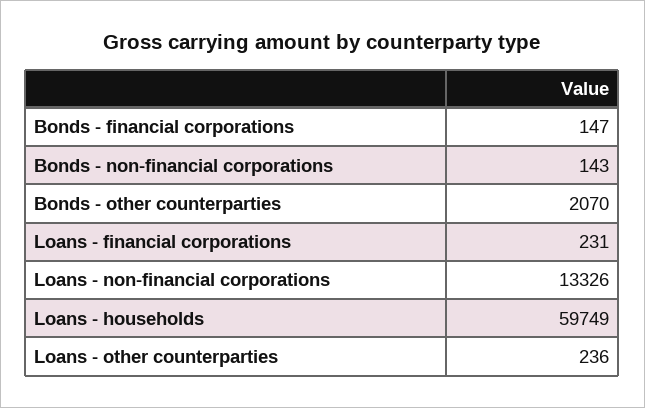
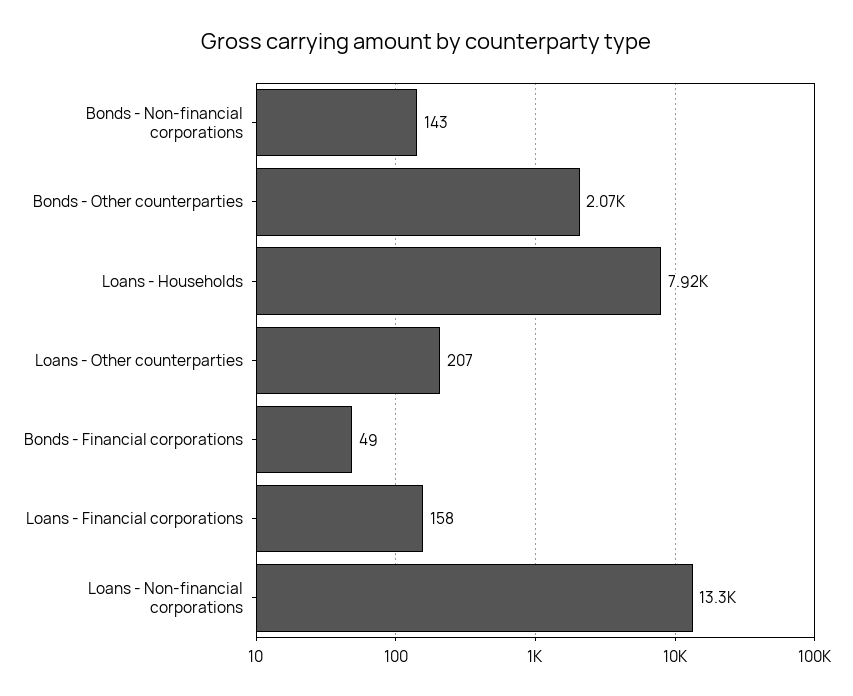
  {
-   "Bonds - financial corporations": 147,
+   "Bonds - financial corporations": 49,
    "Bonds - non-financial corporations": 143,
    "Bonds - other counterparties": 2070,
-   "Loans - financial corporations": 231,
+   "Loans - financial corporations": 158,
    "Loans - non-financial corporations": 13326,
-   "Loans - households": 59749,
+   "Loans - households": 7920,
-   "Loans - other counterparties": 236
+   "Loans - other counterparties": 207
  }

